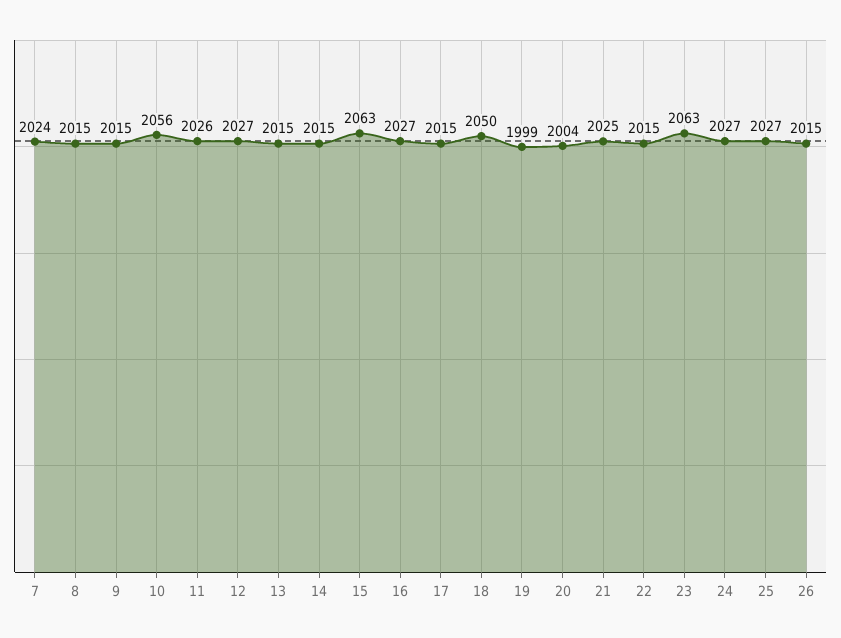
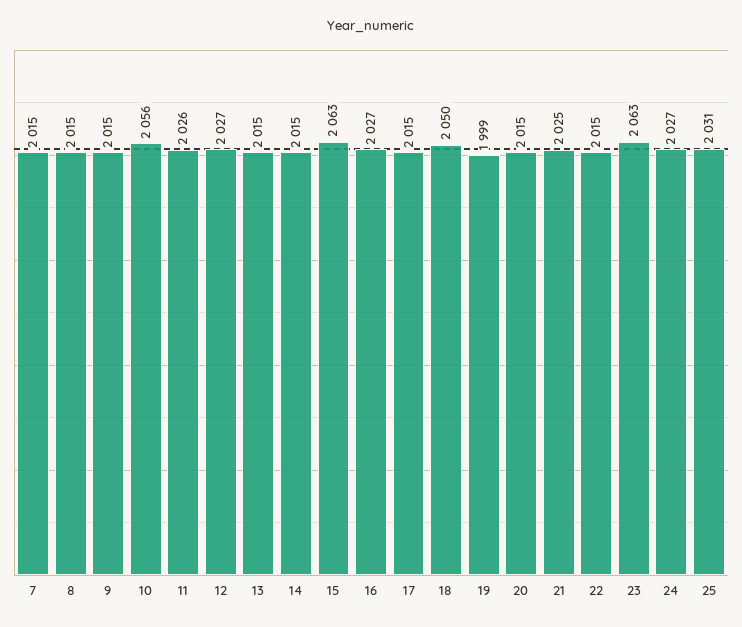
  {
-   "7": 2024,
+   "7": 2015,
    "8": 2015,
    "9": 2015,
    "10": 2056,
    "11": 2026,
    "12": 2027,
    "13": 2015,
    "14": 2015,
    "15": 2063,
    "16": 2027,
    "17": 2015,
    "18": 2050,
    "19": 1999,
-   "20": 2004,
+   "20": 2015,
    "21": 2025,
    "22": 2015,
    "23": 2063,
    "24": 2027,
-   "25": 2027,
+   "25": 2031
-   "26": 2015
  }

